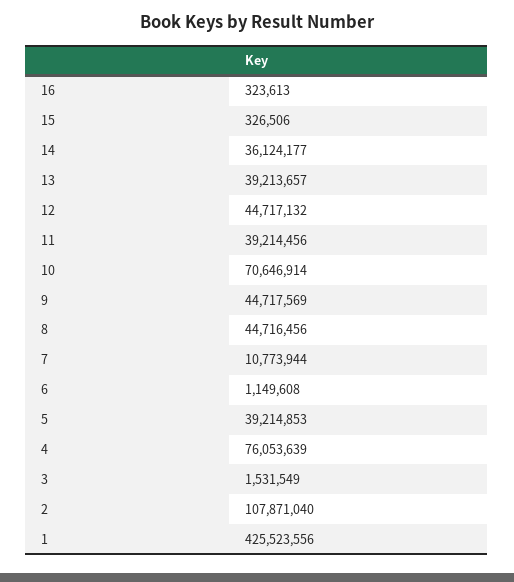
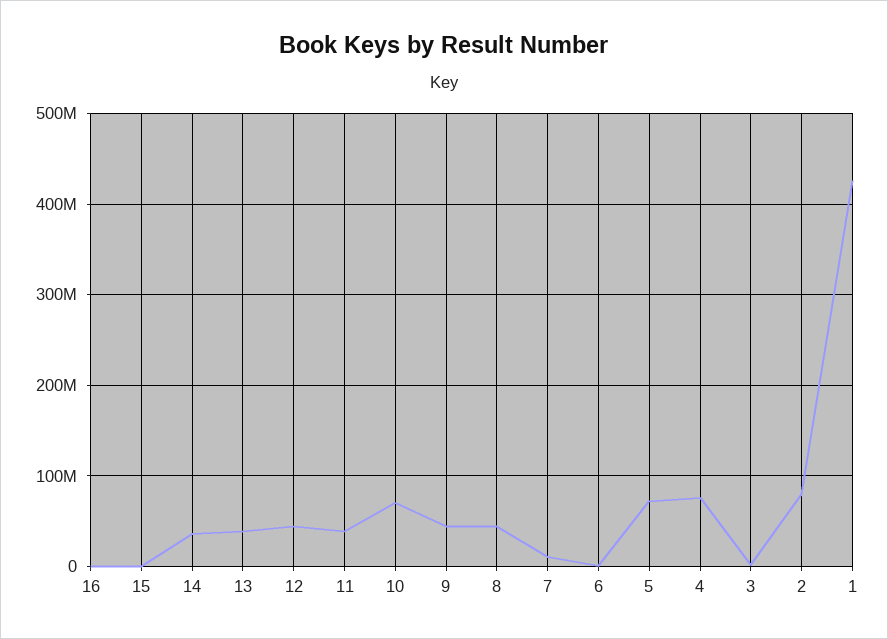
  {
    "16": 323613,
    "15": 326506,
    "14": 36124177,
    "13": 39213657,
    "12": 44717132,
    "11": 39214456,
    "10": 70646914,
    "9": 44717569,
    "8": 44716456,
    "7": 10773944,
    "6": 1149608,
-   "5": 39214853,
+   "5": 70000000,
    "4": 76053639,
    "3": 1531549,
-   "2": 107871040,
+   "2": 80000000,
    "1": 425523556
  }

